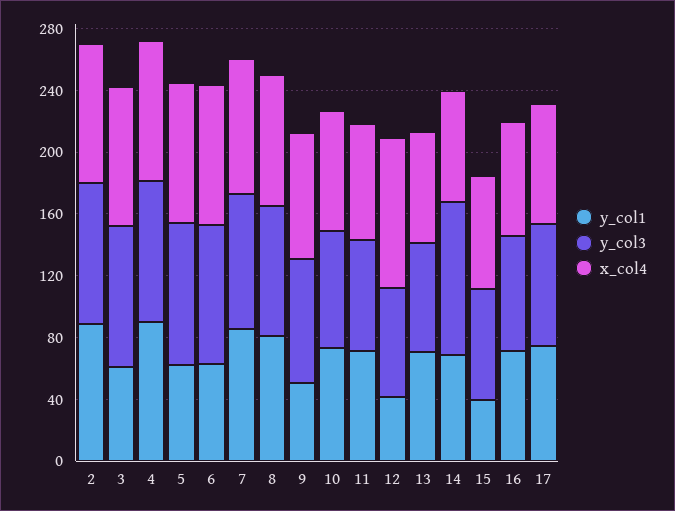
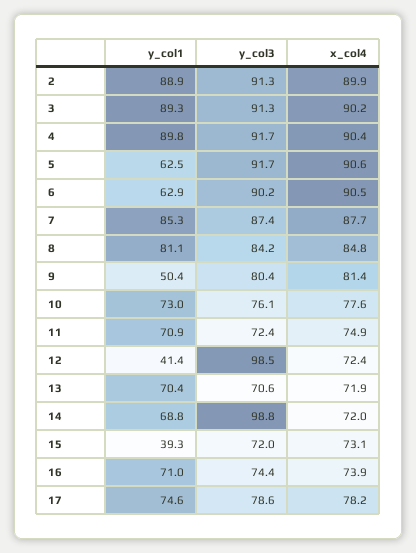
  {
    "y_col1": {
      "2": 88.9,
-     "3": 60,
+     "3": 89.3,
      "4": 89.8,
      "5": 62.5,
      "6": 62.9,
      "7": 85.3,
      "8": 81.1,
      "9": 50.4,
      "10": 73,
      "11": 70.9,
      "12": 41.4,
      "13": 70.4,
      "14": 68.8,
      "15": 39.3,
      "16": 71,
      "17": 74.6
    },
    "y_col3": {
      "2": 91.3,
      "3": 91.3,
      "4": 91.7,
      "5": 91.7,
      "6": 90.2,
      "7": 87.4,
      "8": 84.2,
      "9": 80.4,
      "10": 76.1,
      "11": 72.4,
-     "12": 70,
+     "12": 98.5,
      "13": 70.6,
      "14": 98.8,
      "15": 72,
      "16": 74.4,
      "17": 78.6
    },
    "x_col4": {
      "2": 89.9,
      "3": 90.2,
      "4": 90.4,
      "5": 90.6,
      "6": 90.5,
      "7": 87.7,
      "8": 84.8,
      "9": 81.4,
      "10": 77.6,
      "11": 74.9,
-     "12": 100,
+     "12": 72.4,
      "13": 71.9,
      "14": 72,
      "15": 73.1,
      "16": 73.9,
      "17": 78.2
    }
  }

